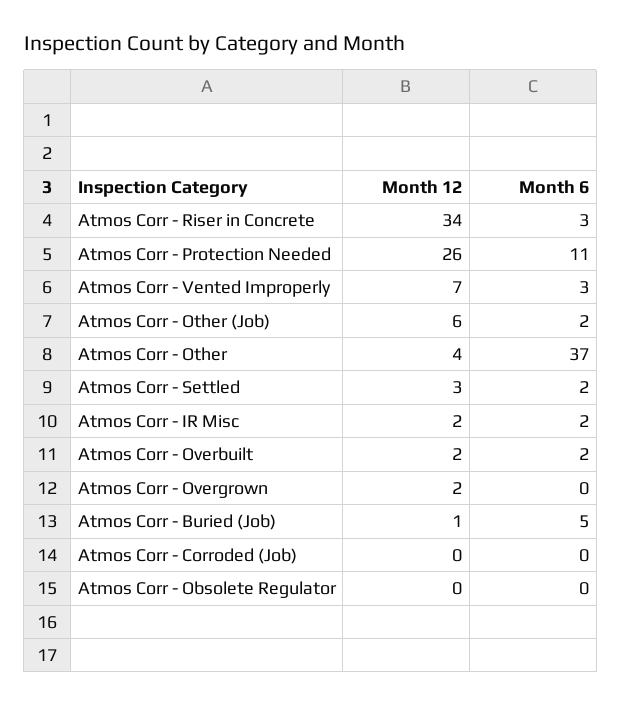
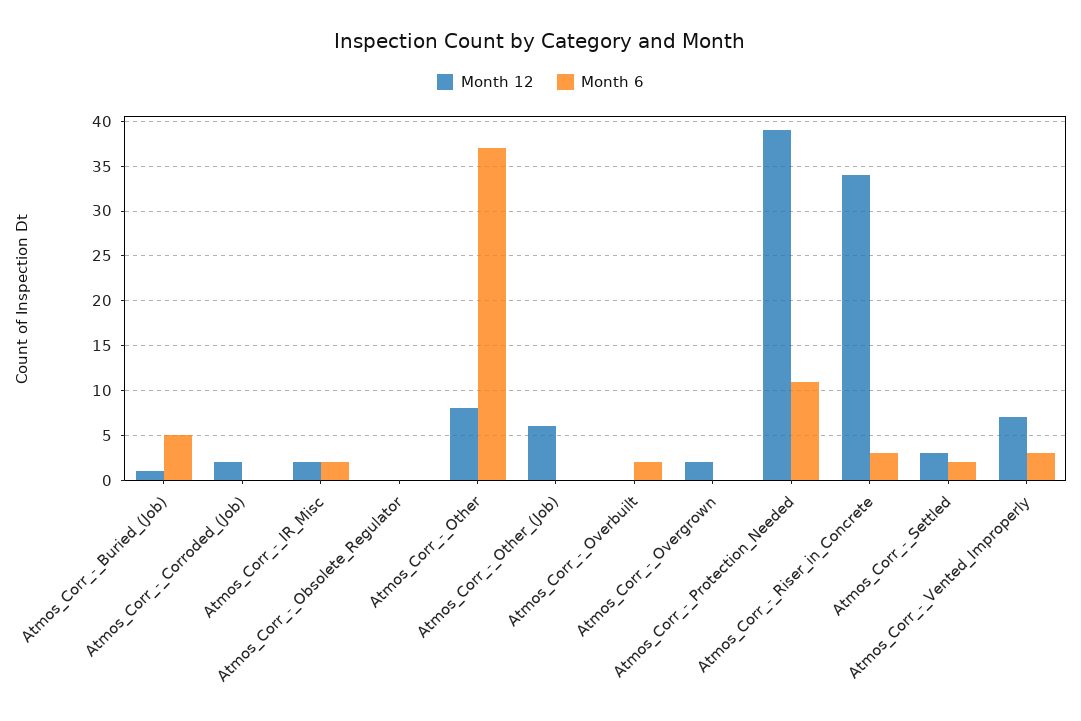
  {
    "Month 12": {
      "Atmos Corr - Riser in Concrete": 34,
-     "Atmos Corr - Protection Needed": 26,
+     "Atmos Corr - Protection Needed": 39,
      "Atmos Corr - Vented Improperly": 7,
      "Atmos Corr - Other (Job)": 6,
-     "Atmos Corr - Other": 4,
+     "Atmos Corr - Other": 8,
      "Atmos Corr - Settled": 3,
      "Atmos Corr - IR Misc": 2,
-     "Atmos Corr - Overbuilt": 2,
+     "Atmos Corr - Overbuilt": 0,
      "Atmos Corr - Overgrown": 2,
      "Atmos Corr - Buried (Job)": 1,
-     "Atmos Corr - Corroded (Job)": 0,
+     "Atmos Corr - Corroded (Job)": 2,
      "Atmos Corr - Obsolete Regulator": 0
    },
    "Month 6": {
      "Atmos Corr - Riser in Concrete": 3,
      "Atmos Corr - Protection Needed": 11,
      "Atmos Corr - Vented Improperly": 3,
-     "Atmos Corr - Other (Job)": 2,
+     "Atmos Corr - Other (Job)": 0,
      "Atmos Corr - Other": 37,
      "Atmos Corr - Settled": 2,
      "Atmos Corr - IR Misc": 2,
      "Atmos Corr - Overbuilt": 2,
      "Atmos Corr - Overgrown": 0,
      "Atmos Corr - Buried (Job)": 5,
      "Atmos Corr - Corroded (Job)": 0,
      "Atmos Corr - Obsolete Regulator": 0
    }
  }

